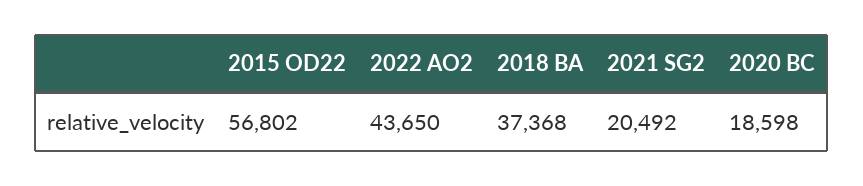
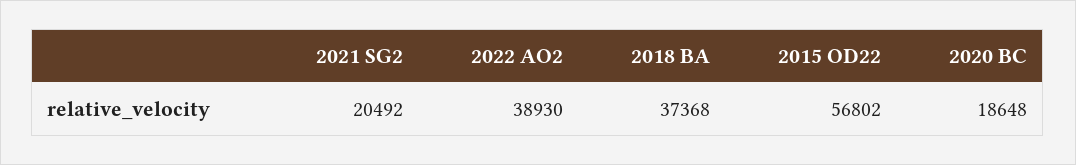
  {
    "2015 OD22": 56802,
-   "2022 AO2": 43650,
+   "2022 AO2": 38930,
    "2018 BA": 37368,
    "2021 SG2": 20492,
-   "2020 BC": 18598
+   "2020 BC": 18648
  }

